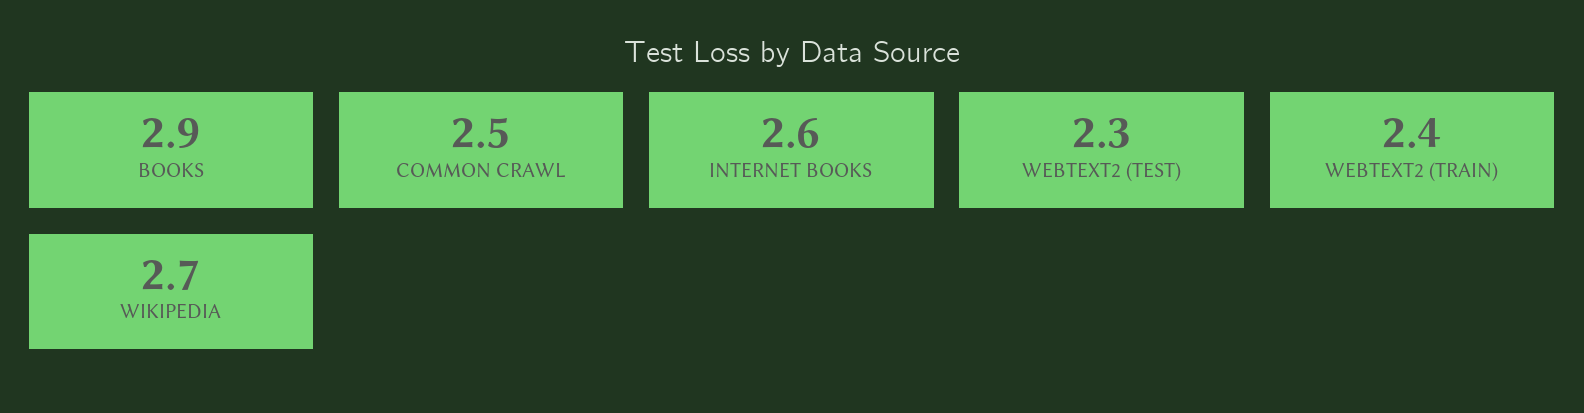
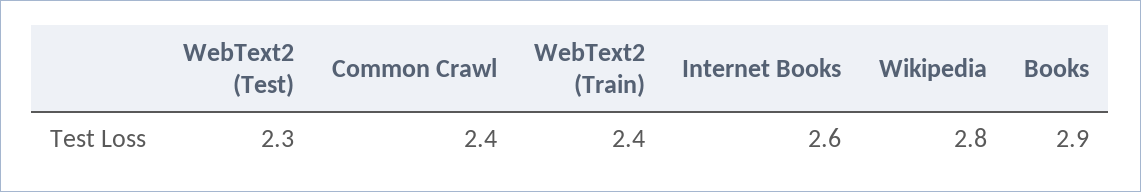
  {
    "BOOKS": 2.9,
-   "COMMON CRAWL": 2.5,
+   "COMMON CRAWL": 2.4,
    "INTERNET BOOKS": 2.6,
    "WEBTEXT2 (TEST)": 2.3,
    "WEBTEXT2 (TRAIN)": 2.4,
-   "WIKIPEDIA": 2.7
+   "WIKIPEDIA": 2.8
  }

